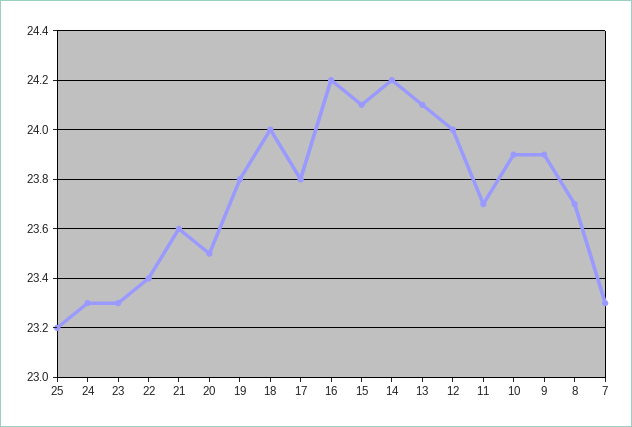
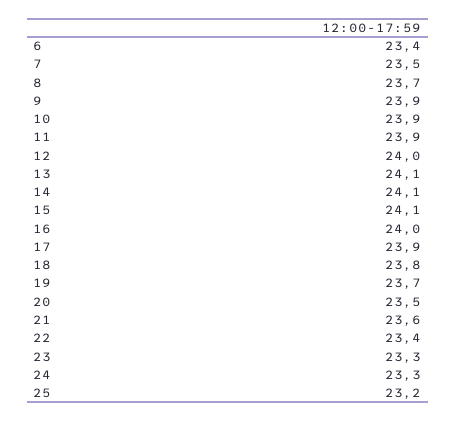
  {
    "25": 23.2,
    "24": 23.3,
    "23": 23.3,
    "22": 23.4,
    "21": 23.6,
    "20": 23.5,
-   "19": 23.8,
+   "19": 23.7,
-   "18": 24,
+   "18": 23.8,
-   "17": 23.8,
+   "17": 23.9,
-   "16": 24.2,
+   "16": 24,
    "15": 24.1,
-   "14": 24.2,
+   "14": 24.1,
    "13": 24.1,
    "12": 24,
-   "11": 23.7,
+   "11": 23.9,
    "10": 23.9,
    "9": 23.9,
    "8": 23.7,
-   "7": 23.3
+   "7": 23.5,
+   "6": 23.4
  }

